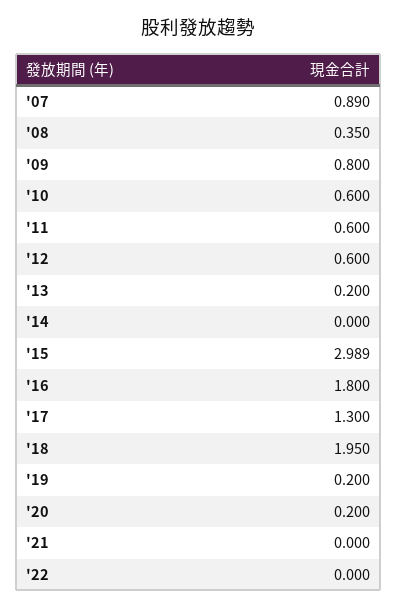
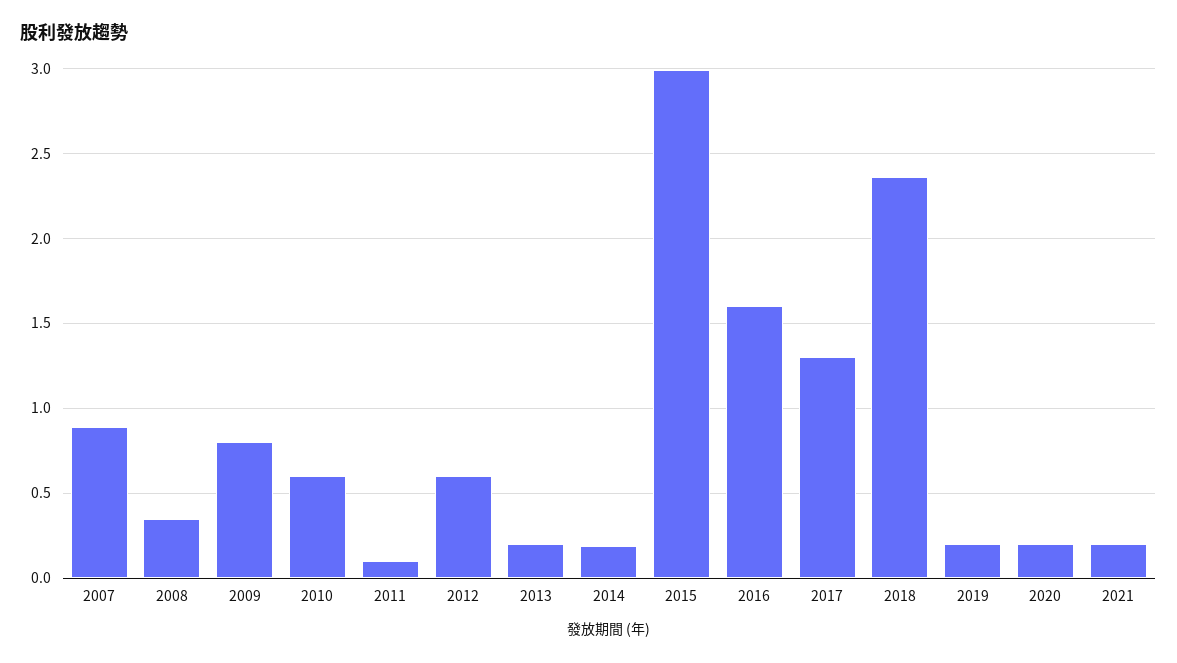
  {
    "'07": 0.89,
    "'08": 0.35,
    "'09": 0.8,
    "'10": 0.6,
-   "'11": 0.6,
+   "'11": 0.1,
    "'12": 0.6,
    "'13": 0.2,
-   "'14": 0,
+   "'14": 0.2,
    "'15": 2.989,
-   "'16": 1.8,
+   "'16": 1.6,
    "'17": 1.3,
-   "'18": 1.95,
+   "'18": 2.35,
    "'19": 0.2,
    "'20": 0.2,
-   "'21": 0,
+   "'21": 0.2
-   "'22": 0
  }

